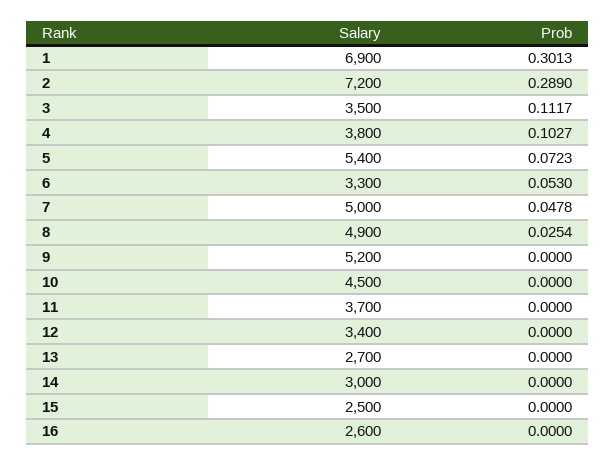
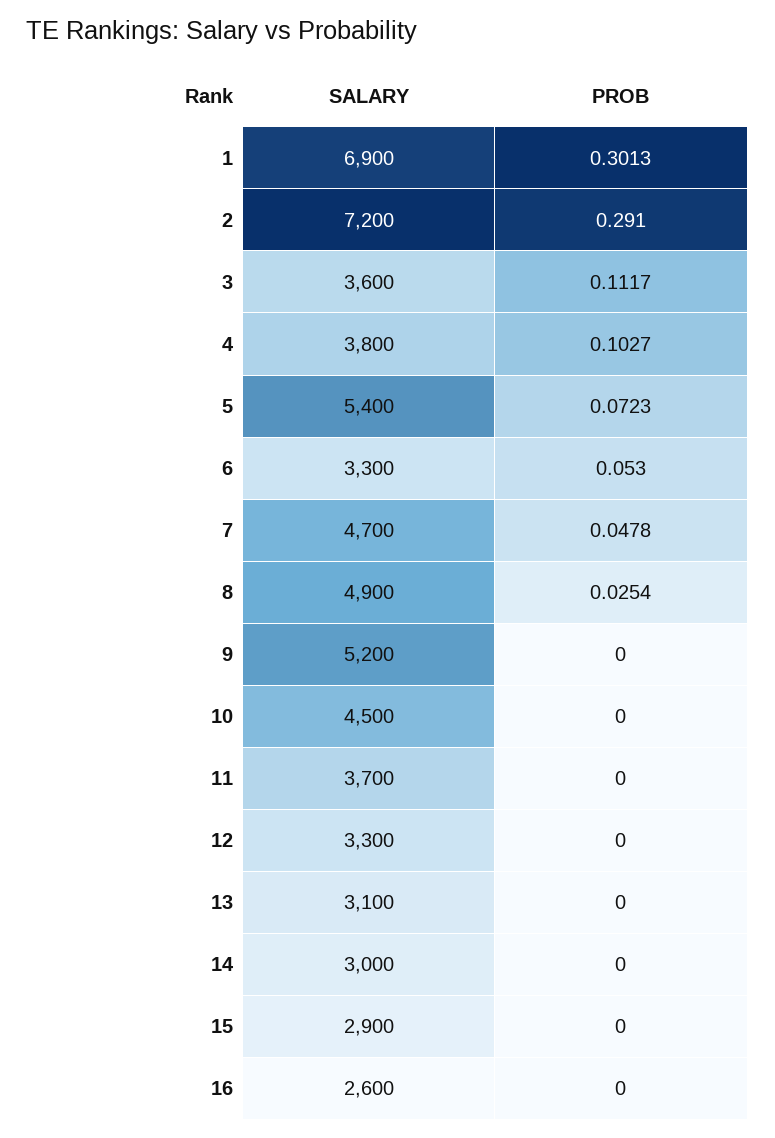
  {
    "Salary": {
      "1": 6900,
      "2": 7200,
-     "3": 3500,
+     "3": 3600,
      "4": 3800,
      "5": 5400,
      "6": 3300,
-     "7": 5000,
+     "7": 4700,
      "8": 4900,
      "9": 5200,
      "10": 4500,
      "11": 3700,
-     "12": 3400,
+     "12": 3300,
-     "13": 2700,
+     "13": 3100,
      "14": 3000,
-     "15": 2500,
+     "15": 2900,
      "16": 2600
    },
    "Prob": {
      "1": 0.3013,
-     "2": 0.289,
+     "2": 0.291,
      "3": 0.1117,
      "4": 0.1027,
      "5": 0.0723,
      "6": 0.053,
      "7": 0.0478,
      "8": 0.0254,
      "9": 0,
      "10": 0,
      "11": 0,
      "12": 0,
      "13": 0,
      "14": 0,
      "15": 0,
      "16": 0
    }
  }

